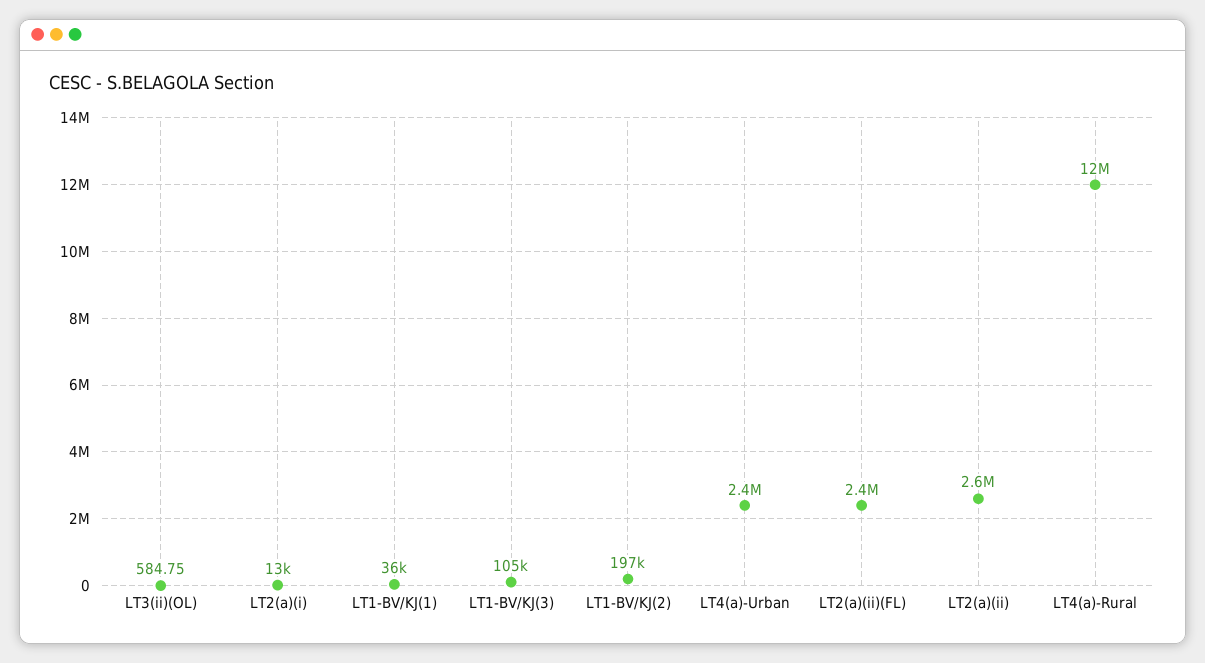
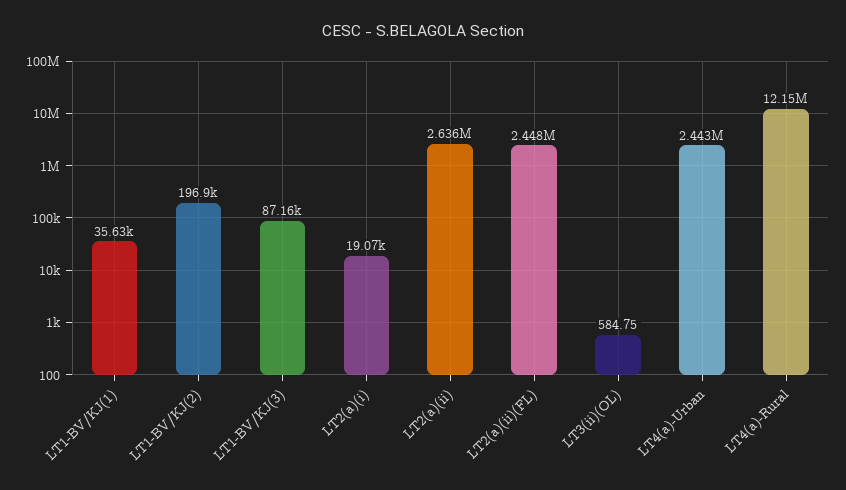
  {
    "LT3(ii)(OL)": 584.75,
-   "LT2(a)(i)": 13000,
+   "LT2(a)(i)": 19070,
    "LT1-BV/KJ(1)": 35630,
-   "LT1-BV/KJ(3)": 105000,
+   "LT1-BV/KJ(3)": 87160,
    "LT1-BV/KJ(2)": 196900,
    "LT4(a)-Urban": 2443000,
    "LT2(a)(ii)(FL)": 2448000,
    "LT2(a)(ii)": 2636000,
    "LT4(a)-Rural": 12150000
  }

